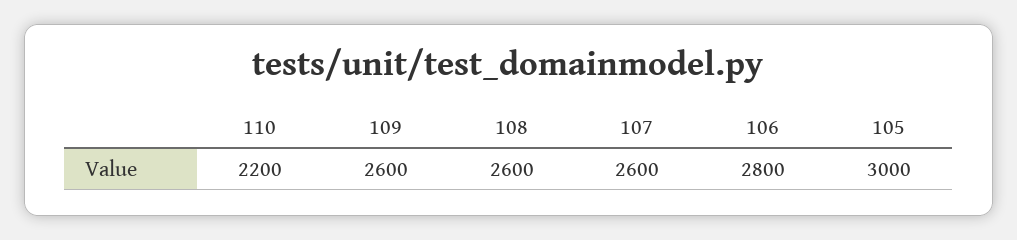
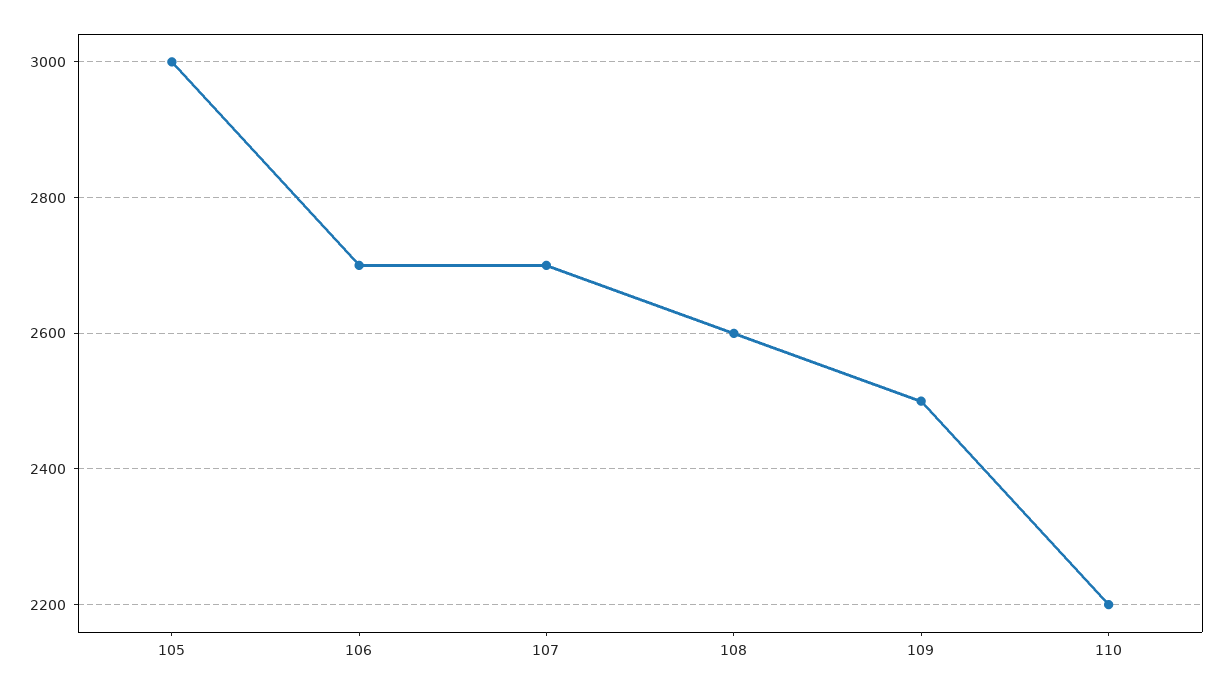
  {
    "110": 2200,
-   "109": 2600,
+   "109": 2500,
    "108": 2600,
-   "107": 2600,
+   "107": 2700,
-   "106": 2800,
+   "106": 2700,
    "105": 3000
  }

